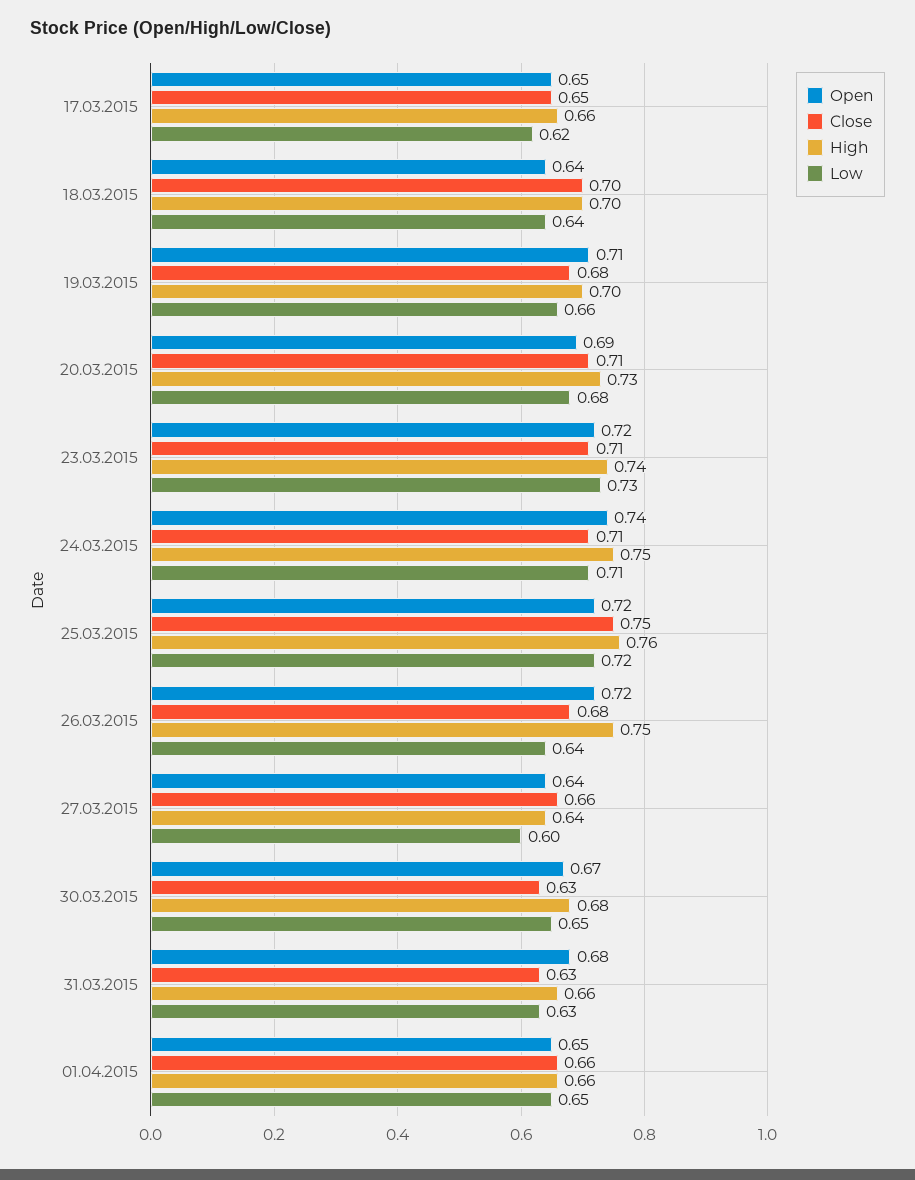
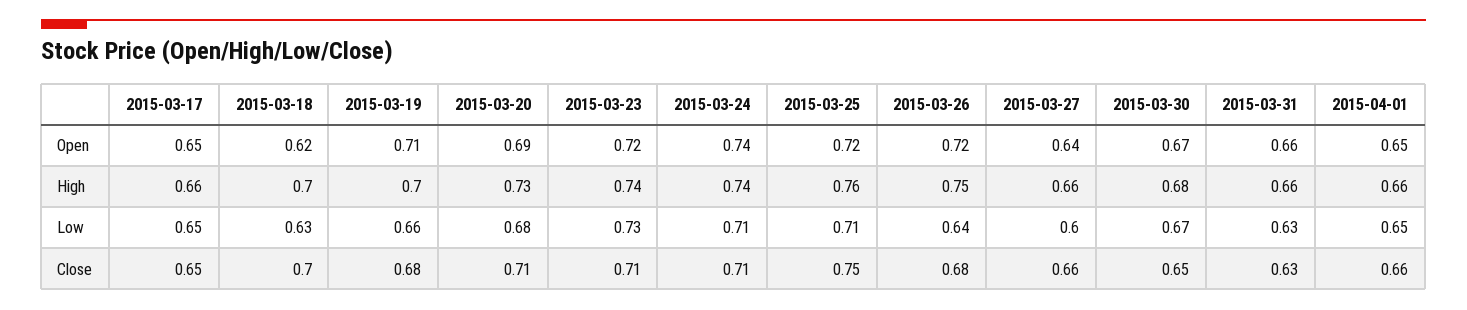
  {
    "Open": {
      "17.03.2015": 0.65,
-     "18.03.2015": 0.64,
+     "18.03.2015": 0.62,
      "19.03.2015": 0.71,
      "20.03.2015": 0.69,
      "23.03.2015": 0.72,
      "24.03.2015": 0.74,
      "25.03.2015": 0.72,
      "26.03.2015": 0.72,
      "27.03.2015": 0.64,
      "30.03.2015": 0.67,
-     "31.03.2015": 0.68,
+     "31.03.2015": 0.66,
      "01.04.2015": 0.65
    },
    "Close": {
      "17.03.2015": 0.65,
      "18.03.2015": 0.7,
      "19.03.2015": 0.68,
      "20.03.2015": 0.71,
      "23.03.2015": 0.71,
      "24.03.2015": 0.71,
      "25.03.2015": 0.75,
      "26.03.2015": 0.68,
      "27.03.2015": 0.66,
-     "30.03.2015": 0.63,
+     "30.03.2015": 0.65,
      "31.03.2015": 0.63,
      "01.04.2015": 0.66
    },
    "High": {
      "17.03.2015": 0.66,
      "18.03.2015": 0.7,
      "19.03.2015": 0.7,
      "20.03.2015": 0.73,
      "23.03.2015": 0.74,
-     "24.03.2015": 0.75,
+     "24.03.2015": 0.74,
      "25.03.2015": 0.76,
      "26.03.2015": 0.75,
-     "27.03.2015": 0.64,
+     "27.03.2015": 0.66,
      "30.03.2015": 0.68,
      "31.03.2015": 0.66,
      "01.04.2015": 0.66
    },
    "Low": {
-     "17.03.2015": 0.62,
+     "17.03.2015": 0.65,
-     "18.03.2015": 0.64,
+     "18.03.2015": 0.63,
      "19.03.2015": 0.66,
      "20.03.2015": 0.68,
      "23.03.2015": 0.73,
      "24.03.2015": 0.71,
-     "25.03.2015": 0.72,
+     "25.03.2015": 0.71,
      "26.03.2015": 0.64,
      "27.03.2015": 0.6,
-     "30.03.2015": 0.65,
+     "30.03.2015": 0.67,
      "31.03.2015": 0.63,
      "01.04.2015": 0.65
    }
  }

